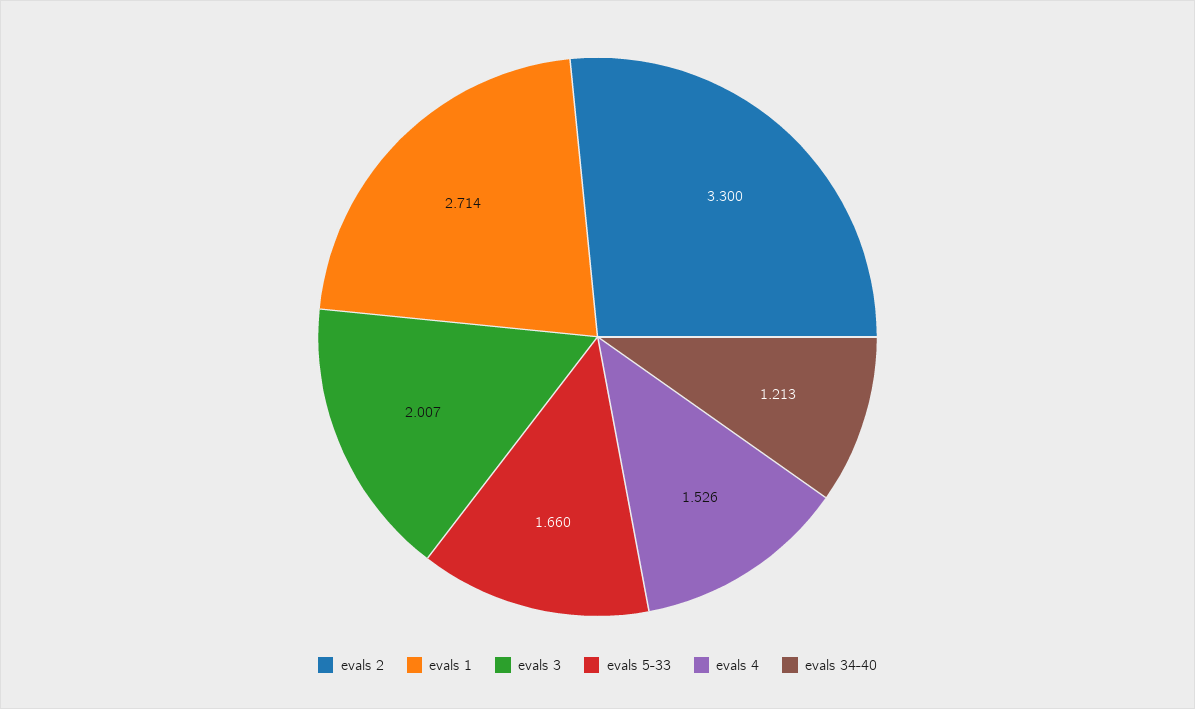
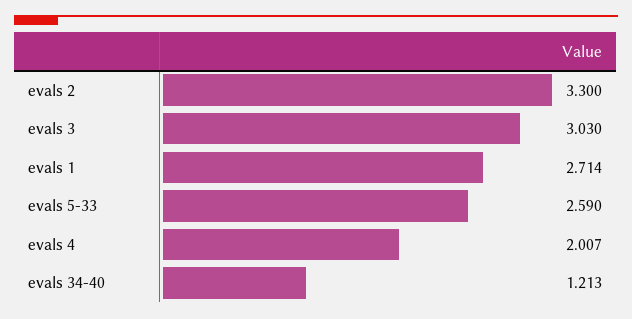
  {
    "evals 2": 3.3,
    "evals 1": 2.714,
-   "evals 3": 2.007,
+   "evals 3": 3.03,
-   "evals 5-33": 1.66,
+   "evals 5-33": 2.59,
-   "evals 4": 1.526,
+   "evals 4": 2.007,
    "evals 34-40": 1.213
  }

